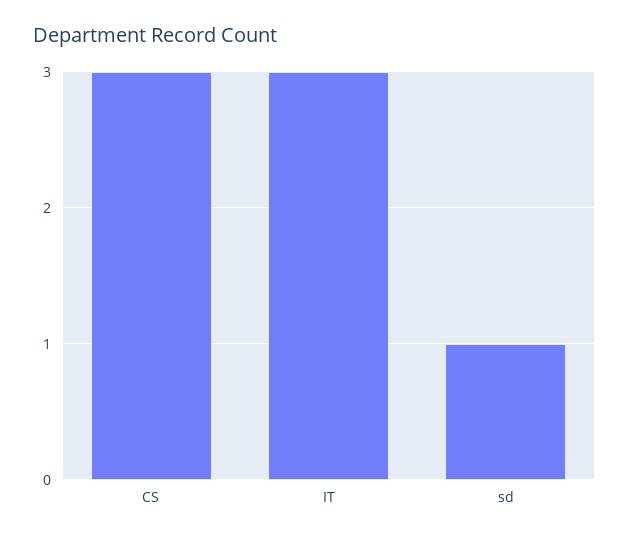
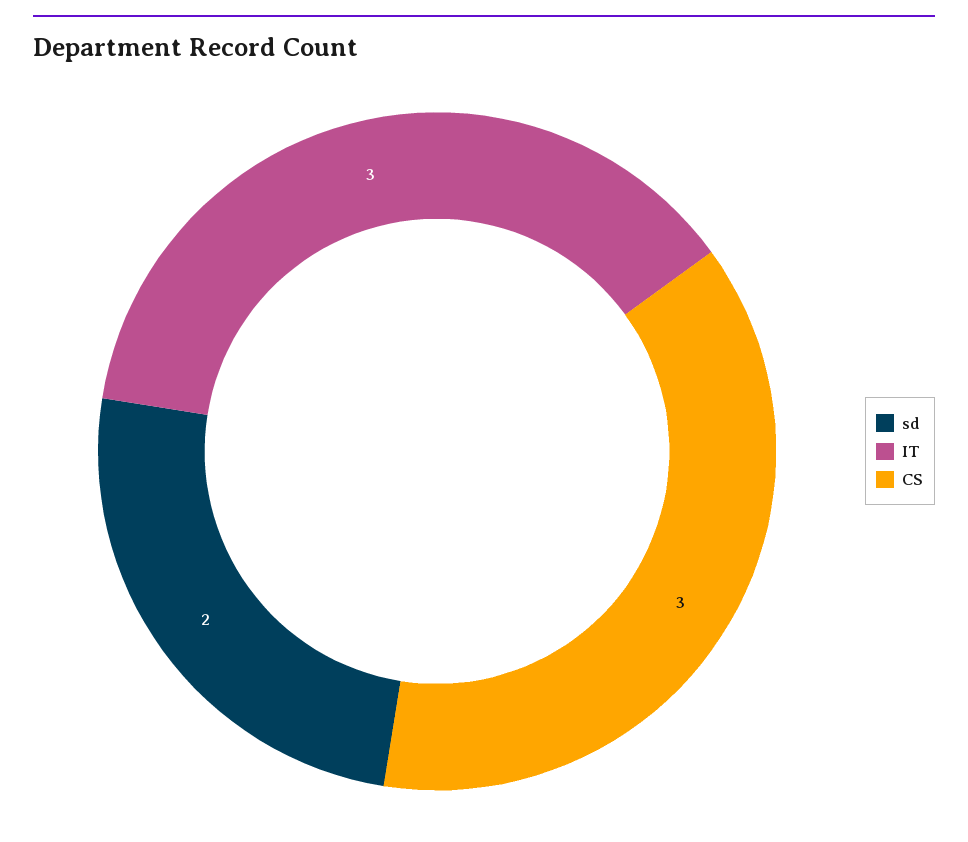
  {
    "CS": 3,
    "IT": 3,
-   "sd": 1
+   "sd": 2
  }

